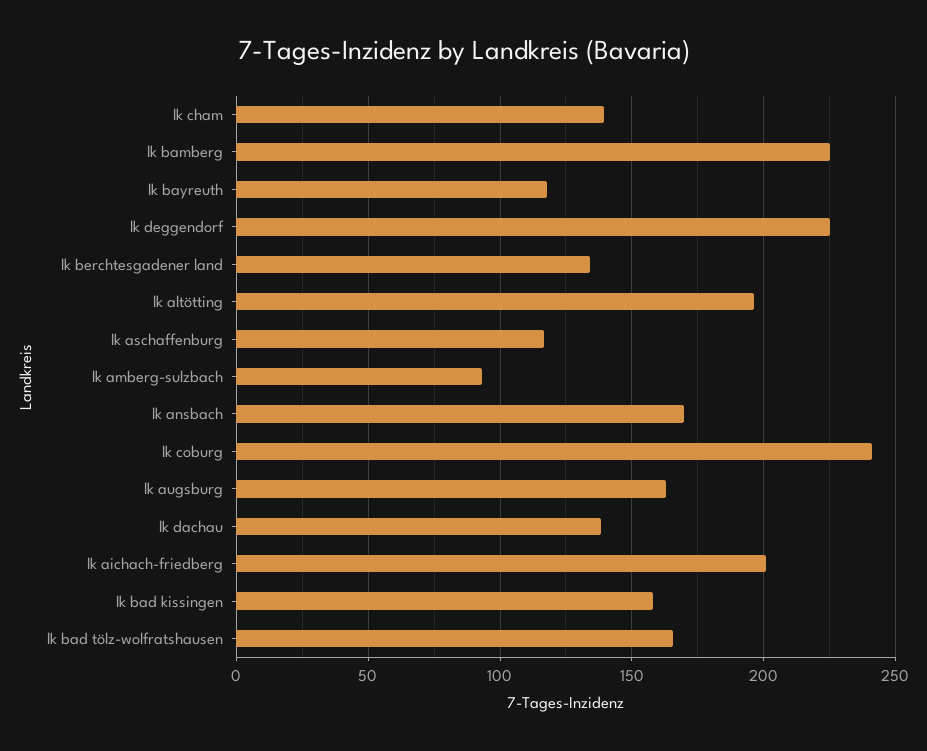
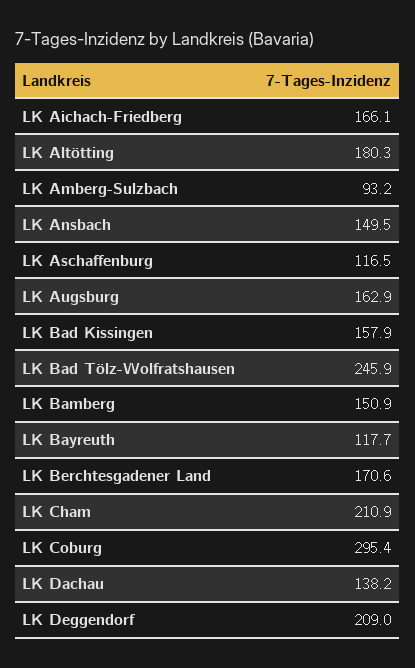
  {
-   "lk cham": 140,
+   "lk cham": 210.9,
-   "lk bamberg": 225,
+   "lk bamberg": 150.9,
    "lk bayreuth": 117.7,
-   "lk deggendorf": 225,
+   "lk deggendorf": 209,
-   "lk berchtesgadener land": 135,
+   "lk berchtesgadener land": 170.6,
-   "lk altötting": 195,
+   "lk altötting": 180.3,
    "lk aschaffenburg": 116.5,
    "lk amberg-sulzbach": 93.2,
-   "lk ansbach": 170,
+   "lk ansbach": 149.5,
-   "lk coburg": 240,
+   "lk coburg": 295.4,
    "lk augsburg": 162.9,
    "lk dachau": 138.2,
-   "lk aichach-friedberg": 200,
+   "lk aichach-friedberg": 166.1,
    "lk bad kissingen": 157.9,
-   "lk bad tölz-wolfratshausen": 165
+   "lk bad tölz-wolfratshausen": 245.9
  }

